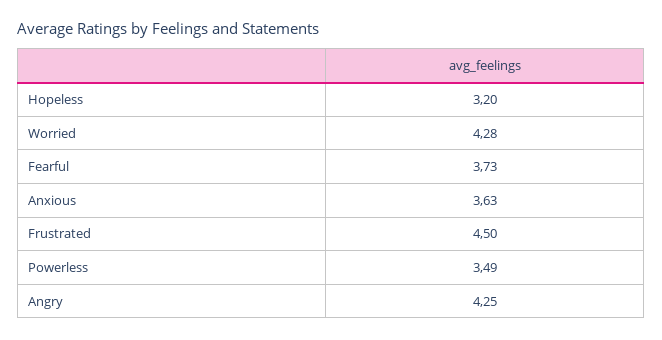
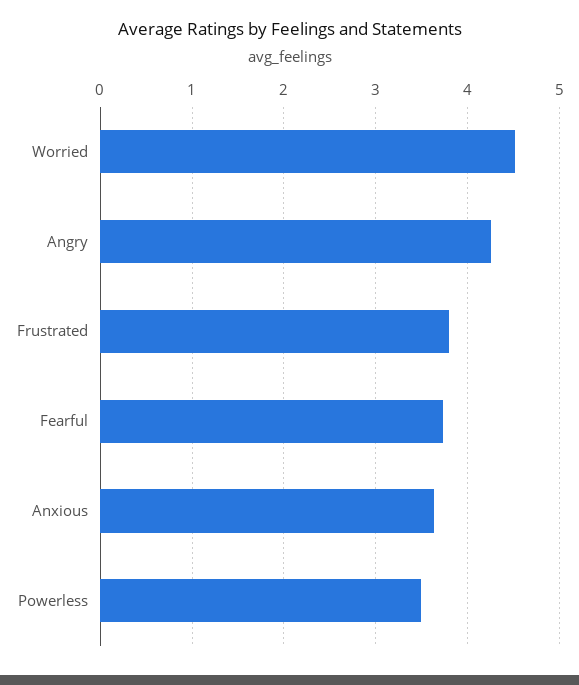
  {
-   "Hopeless": 3.2,
-   "Worried": 4.28,
+   "Worried": 4.5,
    "Fearful": 3.73,
    "Anxious": 3.63,
-   "Frustrated": 4.5,
+   "Frustrated": 3.8,
    "Powerless": 3.49,
    "Angry": 4.25
  }

